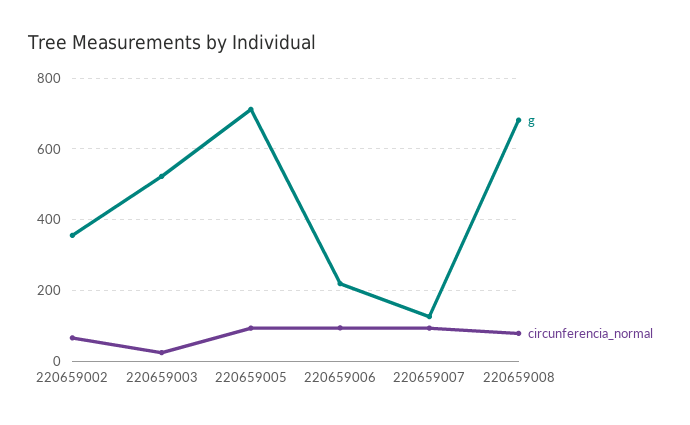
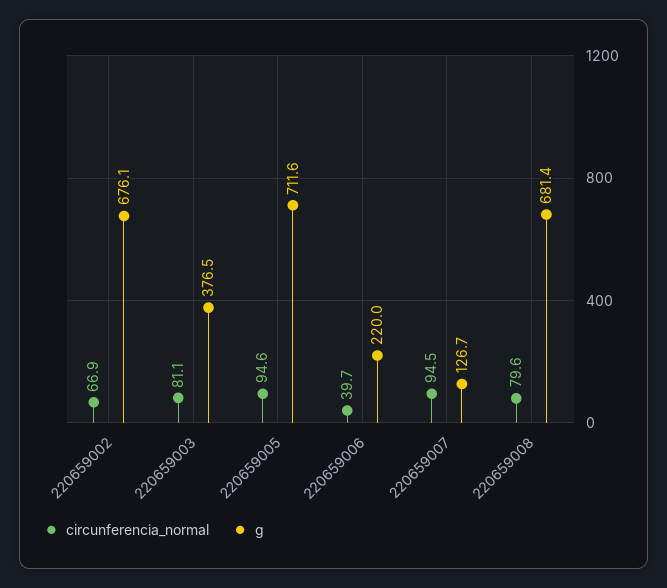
  {
    "g": {
-     "220659002": 360,
+     "220659002": 676.1,
-     "220659003": 520,
+     "220659003": 376.5,
      "220659005": 711.6,
      "220659006": 220,
      "220659007": 126.7,
      "220659008": 681.4
    },
    "circunferencia_normal": {
      "220659002": 66.9,
-     "220659003": 20,
+     "220659003": 81.1,
      "220659005": 94.6,
-     "220659006": 100,
+     "220659006": 39.7,
      "220659007": 94.5,
      "220659008": 79.6
    }
  }

